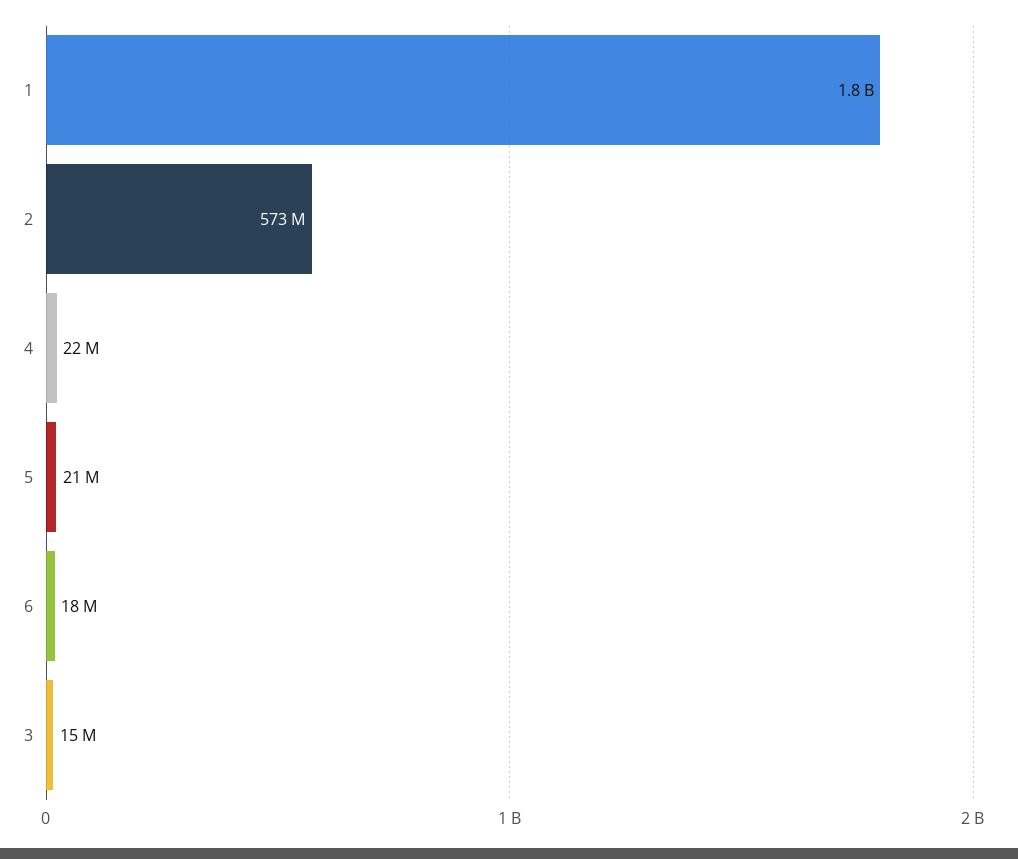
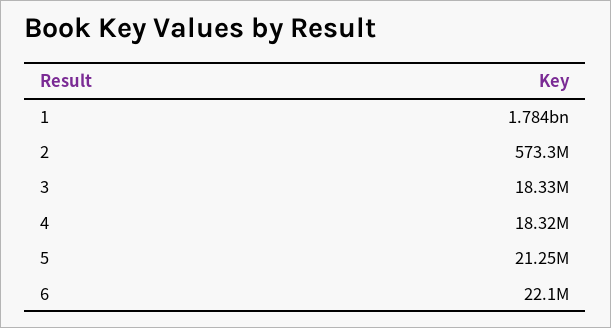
  {
    "1": 1784000000,
    "2": 573300000,
-   "4": 22000000,
+   "4": 18320000,
    "5": 21250000,
-   "6": 18000000,
+   "6": 22100000,
-   "3": 15000000
+   "3": 18330000
  }

